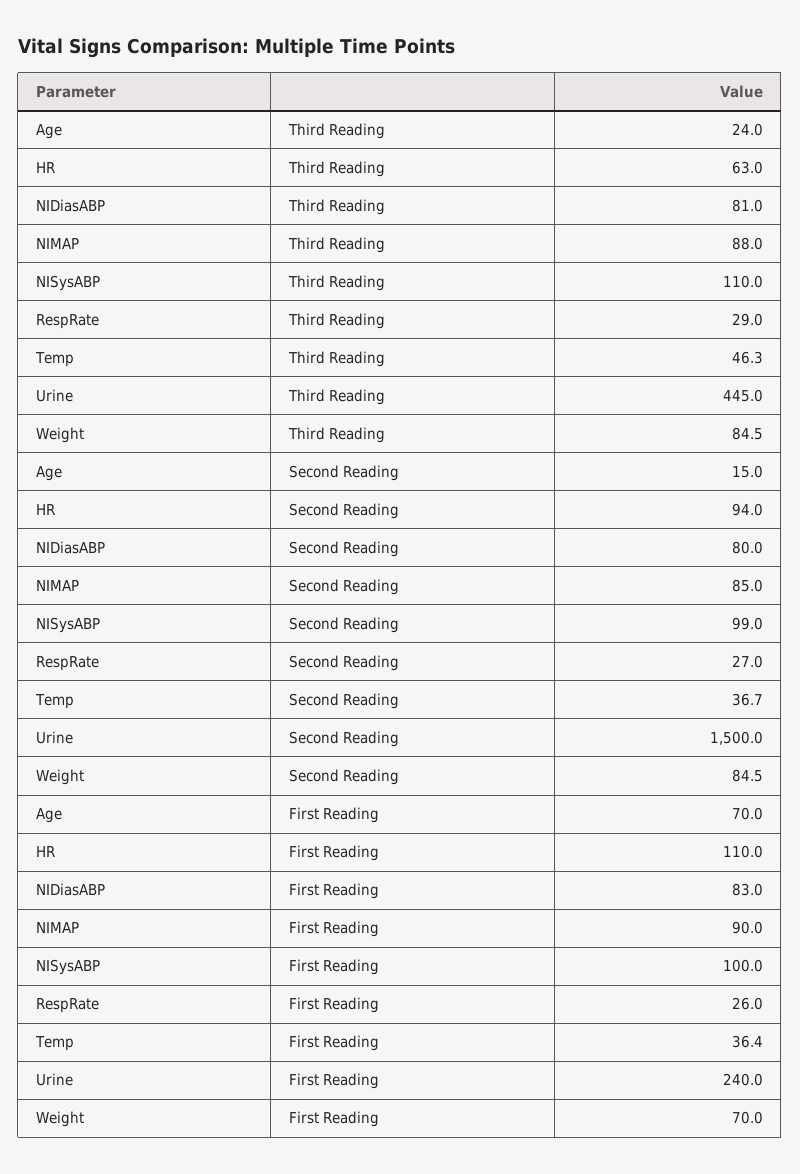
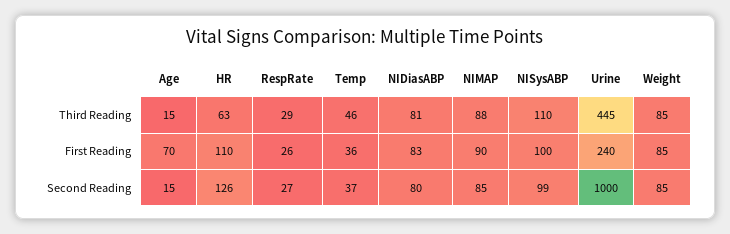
  {
    "Age": {
-     "Third Reading": 24,
+     "Third Reading": 15,
      "Second Reading": 15,
      "First Reading": 70
    },
    "HR": {
      "Third Reading": 63,
-     "Second Reading": 94,
+     "Second Reading": 126,
      "First Reading": 110
    },
    "NIDiasABP": {
      "Third Reading": 81,
      "Second Reading": 80,
      "First Reading": 83
    },
    "NIMAP": {
      "Third Reading": 88,
      "Second Reading": 85,
      "First Reading": 90
    },
    "NISysABP": {
      "Third Reading": 110,
      "Second Reading": 99,
      "First Reading": 100
    },
    "RespRate": {
      "Third Reading": 29,
      "Second Reading": 27,
      "First Reading": 26
    },
    "Temp": {
      "Third Reading": 46.3,
      "Second Reading": 36.7,
      "First Reading": 36.4
    },
    "Urine": {
      "Third Reading": 445,
-     "Second Reading": 1500,
+     "Second Reading": 1000,
      "First Reading": 240
    },
    "Weight": {
      "Third Reading": 84.5,
      "Second Reading": 84.5,
-     "First Reading": 70
+     "First Reading": 85
    }
  }

